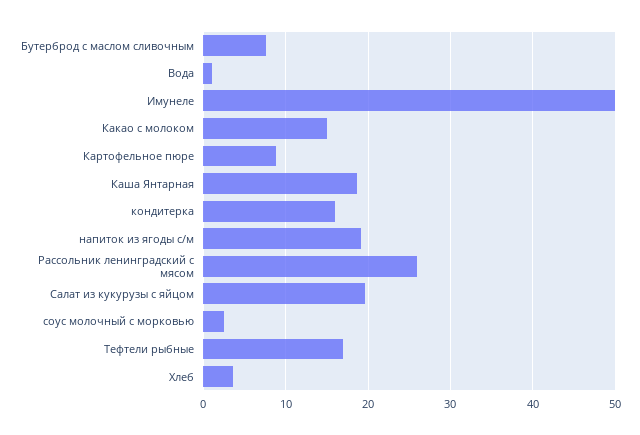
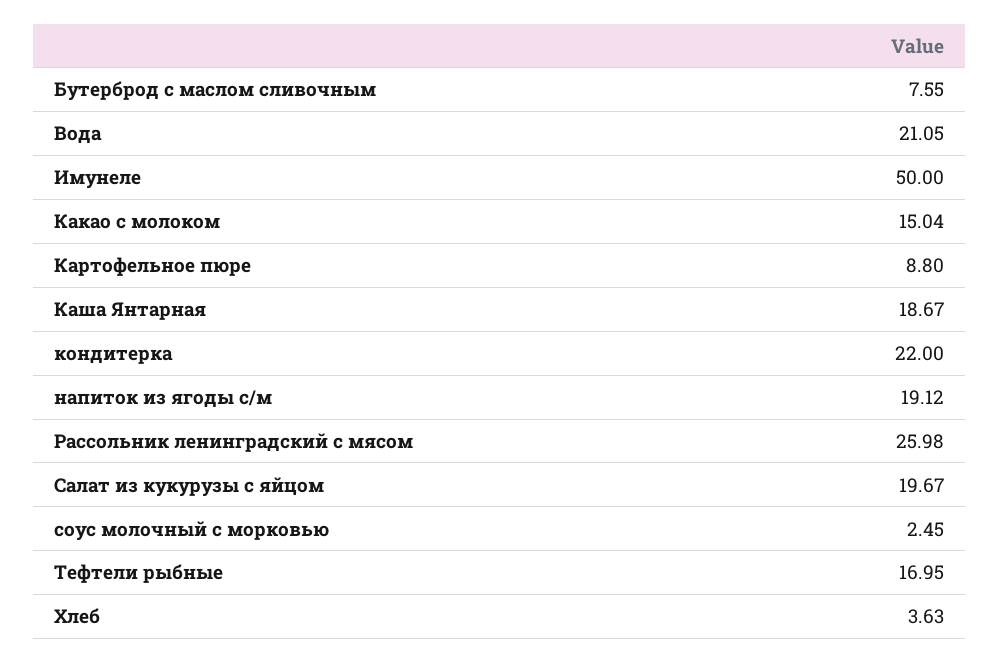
  {
    "Бутерброд с маслом сливочным": 7.55,
-   "Вода": 1,
+   "Вода": 21.05,
    "Имунеле": 50,
    "Какао с молоком": 15.04,
    "Картофельное пюре": 8.8,
    "Каша Янтарная": 18.67,
-   "кондитерка": 16,
+   "кондитерка": 22,
    "напиток из ягоды с/м": 19.12,
    "Рассольник ленинградский с мясом": 25.98,
    "Салат из кукурузы с яйцом": 19.67,
    "соус молочный с морковью": 2.45,
    "Тефтели рыбные": 16.95,
    "Хлеб": 3.63
  }

